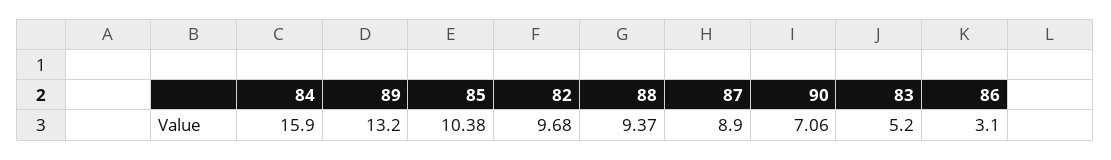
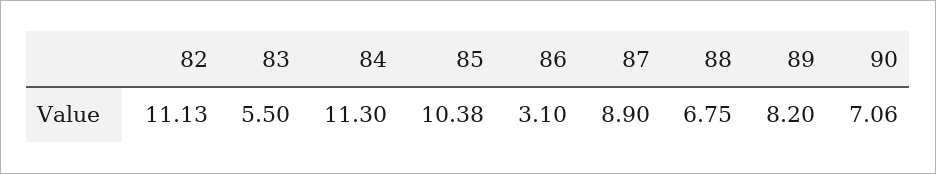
  {
-   "84": 15.9,
+   "84": 11.3,
-   "89": 13.2,
+   "89": 8.2,
    "85": 10.38,
-   "82": 9.68,
+   "82": 11.13,
-   "88": 9.37,
+   "88": 6.75,
    "87": 8.9,
    "90": 7.06,
-   "83": 5.2,
+   "83": 5.5,
    "86": 3.1
  }

